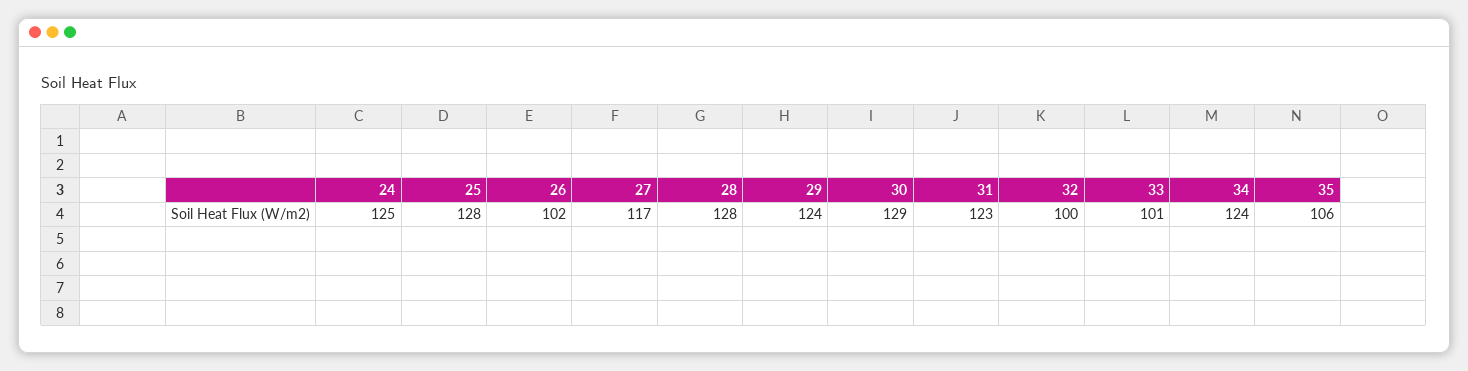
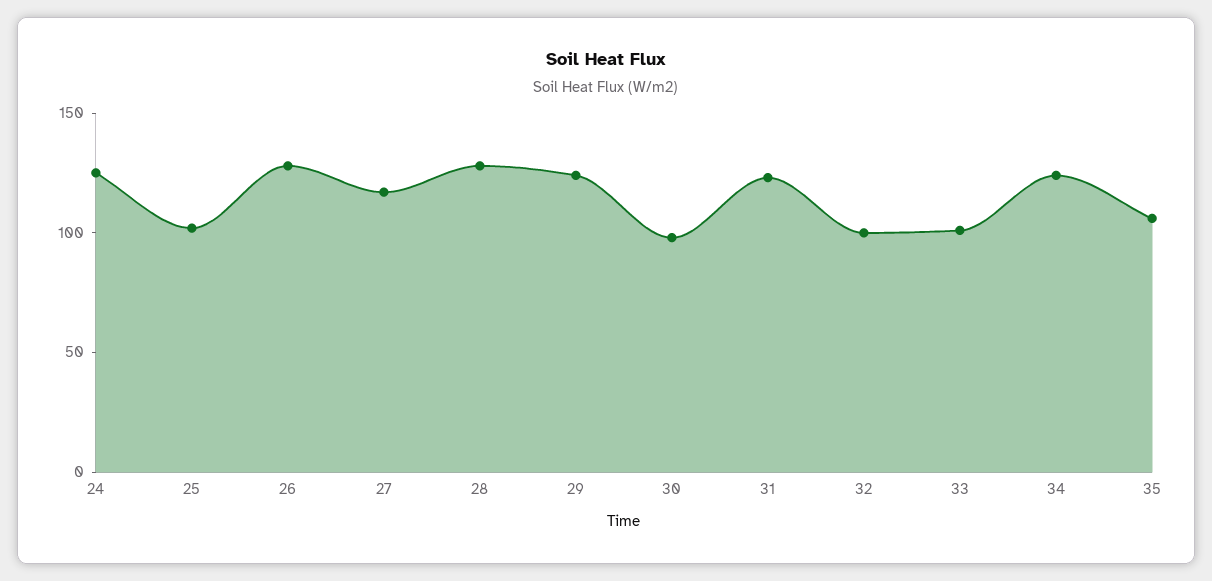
  {
    "24": 125,
-   "25": 128,
+   "25": 100,
-   "26": 102,
+   "26": 130,
    "27": 117,
    "28": 128,
    "29": 124,
-   "30": 129,
+   "30": 100,
    "31": 123,
    "32": 100,
    "33": 101,
    "34": 124,
    "35": 106
  }

